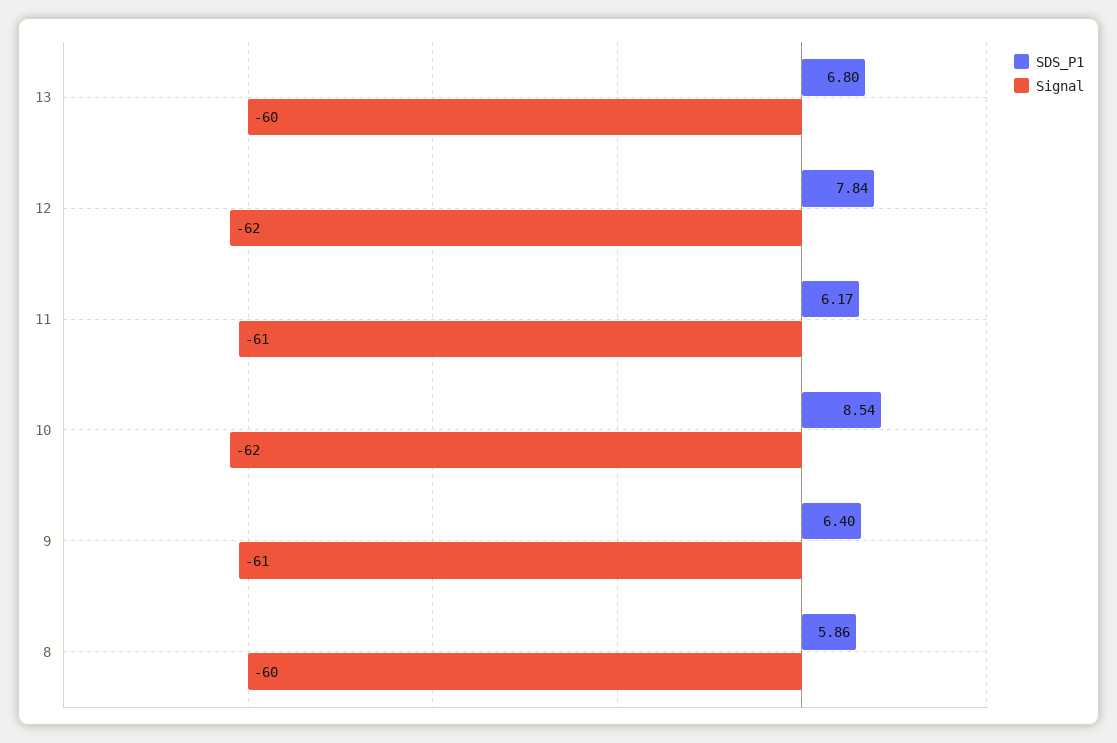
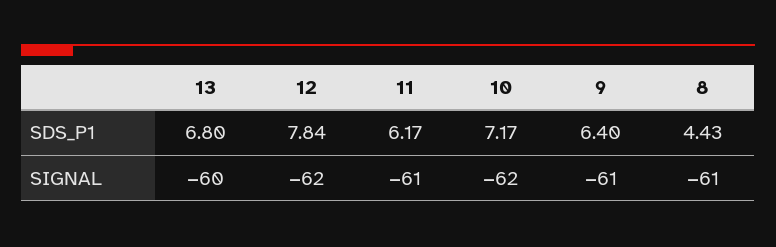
  {
    "SDS_P1": {
      "13": 6.8,
      "12": 7.84,
      "11": 6.17,
-     "10": 8.54,
+     "10": 7.17,
      "9": 6.4,
-     "8": 5.86
+     "8": 4.43
    },
    "Signal": {
      "13": -60,
      "12": -62,
      "11": -61,
      "10": -62,
      "9": -61,
-     "8": -60
+     "8": -61
    }
  }

